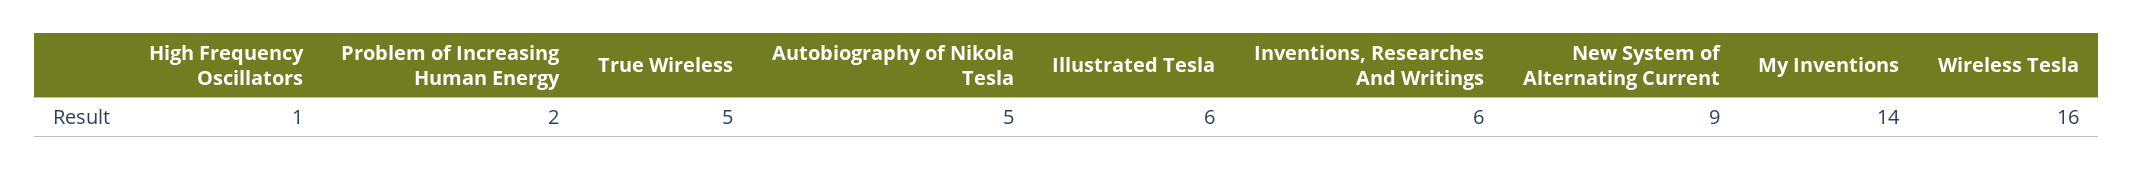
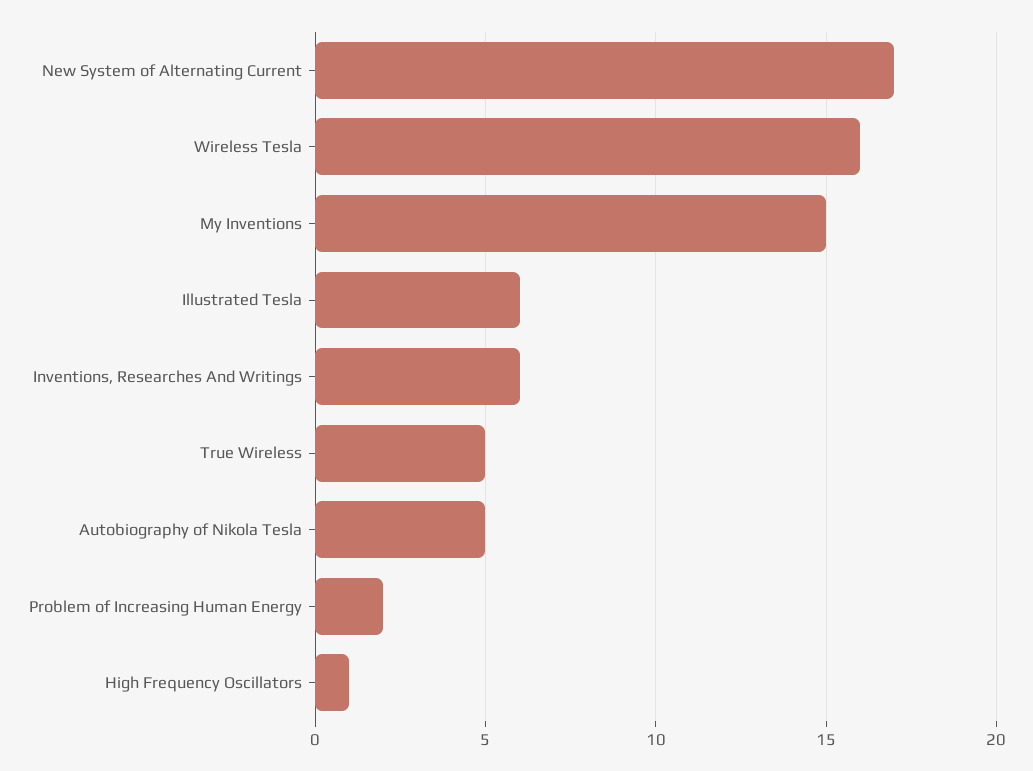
  {
    "High Frequency Oscillators": 1,
    "Problem of Increasing Human Energy": 2,
    "True Wireless": 5,
    "Autobiography of Nikola Tesla": 5,
    "Illustrated Tesla": 6,
    "Inventions, Researches And Writings": 6,
-   "New System of Alternating Current": 9,
+   "New System of Alternating Current": 17,
-   "My Inventions": 14,
+   "My Inventions": 15,
    "Wireless Tesla": 16
  }

